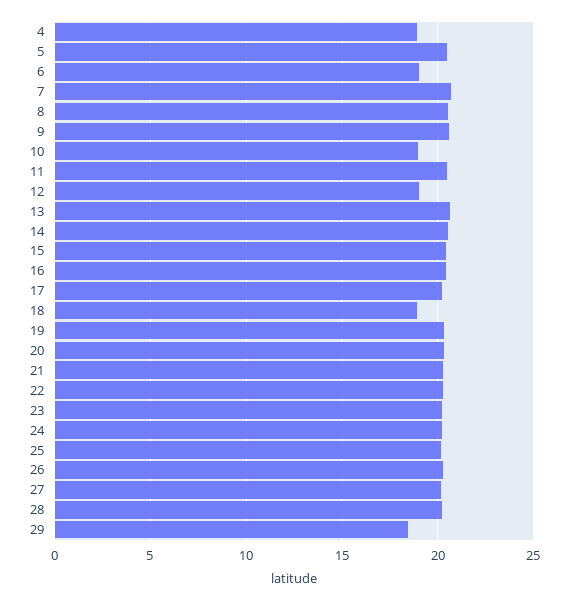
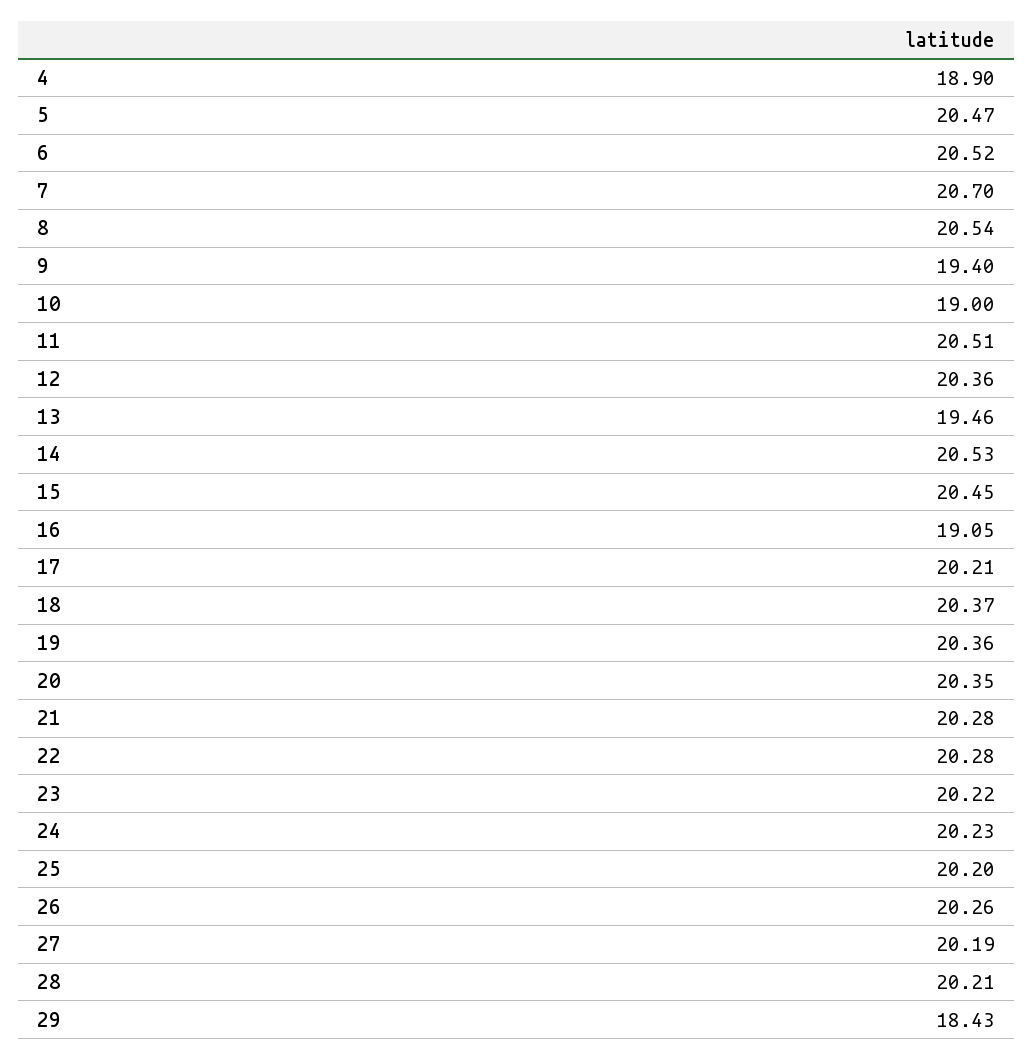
  {
    "4": 18.9,
    "5": 20.47,
-   "6": 19,
+   "6": 20.52,
    "7": 20.7,
    "8": 20.54,
-   "9": 20.5,
+   "9": 19.4,
    "10": 19,
    "11": 20.51,
-   "12": 19,
+   "12": 20.36,
-   "13": 20.5,
+   "13": 19.46,
    "14": 20.53,
    "15": 20.45,
-   "16": 20.5,
+   "16": 19.05,
    "17": 20.21,
-   "18": 19,
+   "18": 20.37,
    "19": 20.36,
    "20": 20.35,
    "21": 20.28,
    "22": 20.28,
    "23": 20.22,
    "24": 20.23,
    "25": 20.2,
    "26": 20.26,
    "27": 20.19,
    "28": 20.21,
    "29": 18.43
  }

